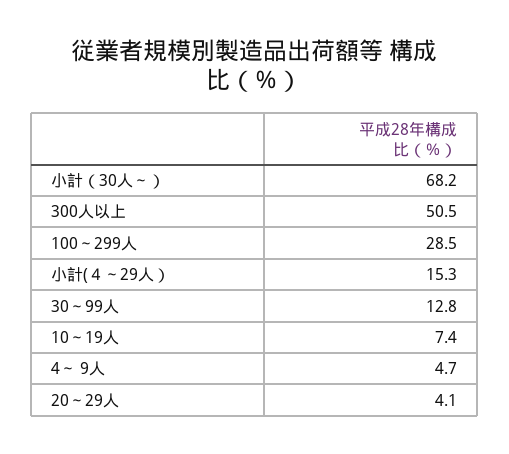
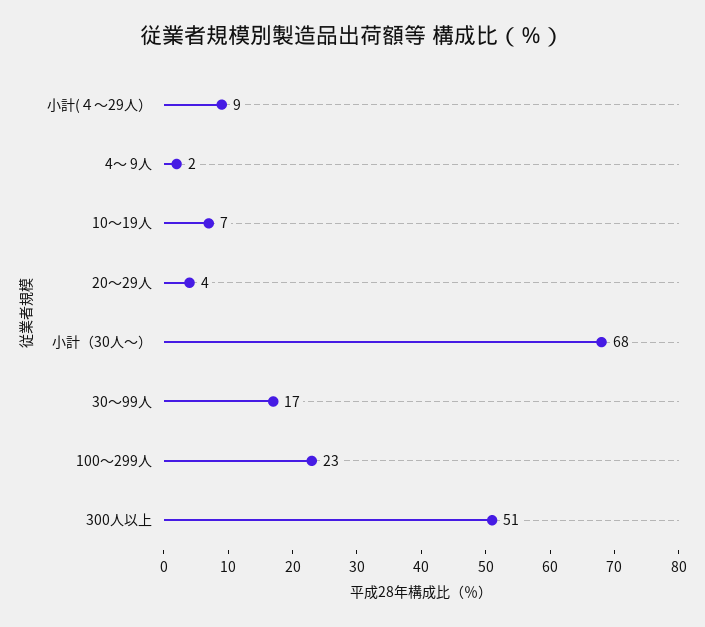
  {
    "小計（30人～）": 68.2,
    "300人以上": 50.5,
-   "100～299人": 28.5,
+   "100～299人": 23,
-   "小計(４～29人）": 15.3,
+   "小計(４～29人）": 9,
-   "30～99人": 12.8,
+   "30～99人": 17,
    "10～19人": 7.4,
-   "4～ 9人": 4.7,
+   "4～ 9人": 2,
    "20～29人": 4.1
  }

